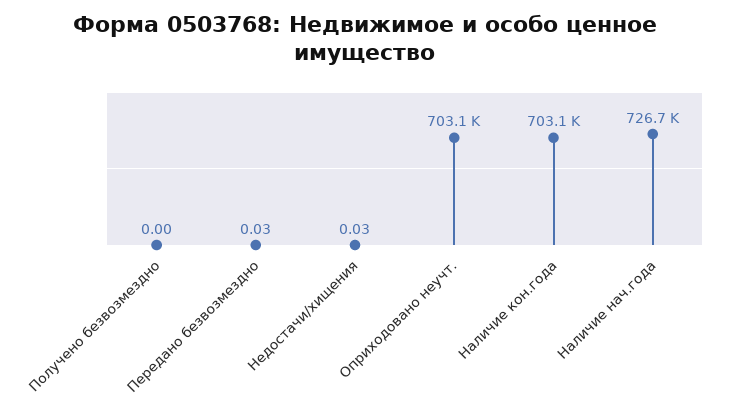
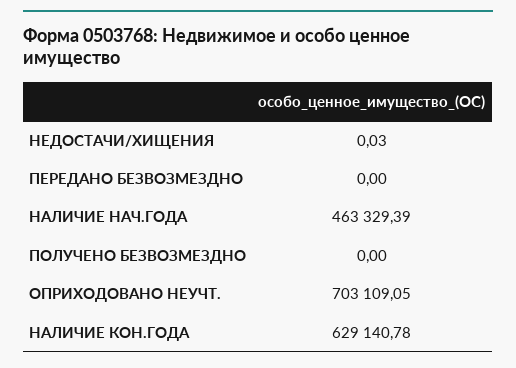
  {
    "Получено безвозмездно": 0,
-   "Передано безвозмездно": 0.03,
+   "Передано безвозмездно": 0,
    "Недостачи/хищения": 0.03,
    "Оприходовано неучт.": 703109.05,
-   "Наличие кон.года": 703100,
+   "Наличие кон.года": 629140.78,
-   "Наличие нач.года": 726700
+   "Наличие нач.года": 463329.39
  }

